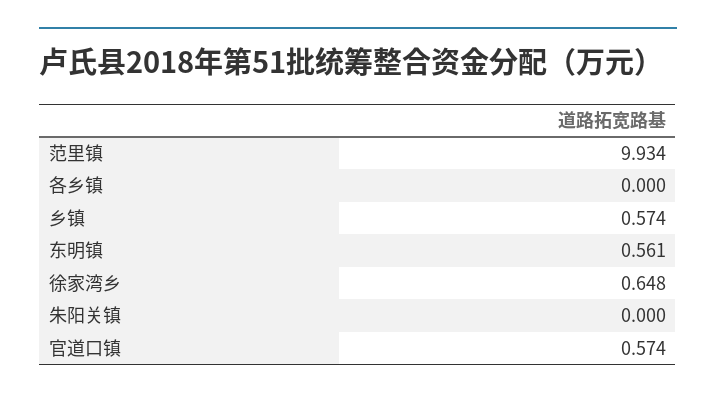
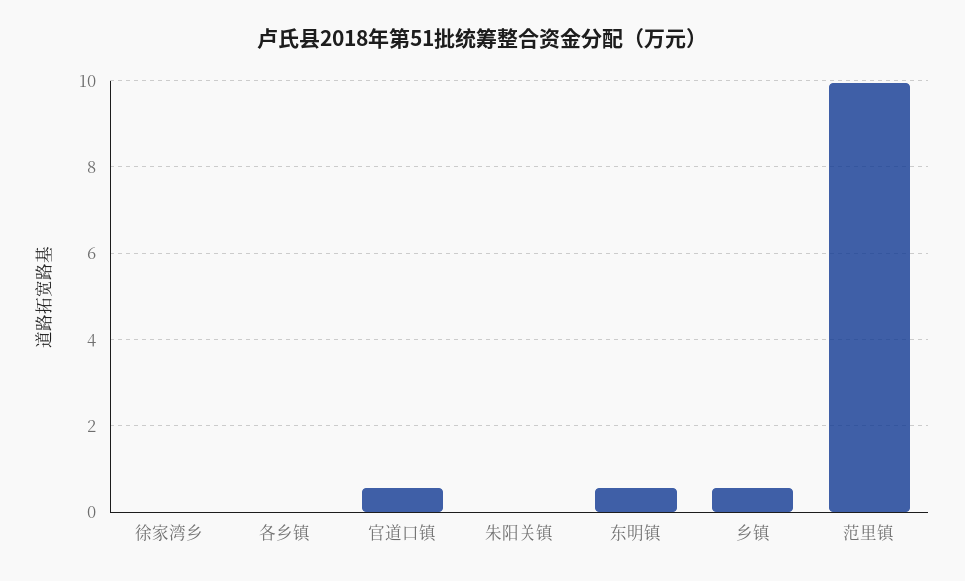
  {
    "范里镇": 9.934,
    "各乡镇": 0,
    "乡镇": 0.574,
    "东明镇": 0.561,
-   "徐家湾乡": 0.648,
+   "徐家湾乡": 0,
    "朱阳关镇": 0,
    "官道口镇": 0.574
  }

